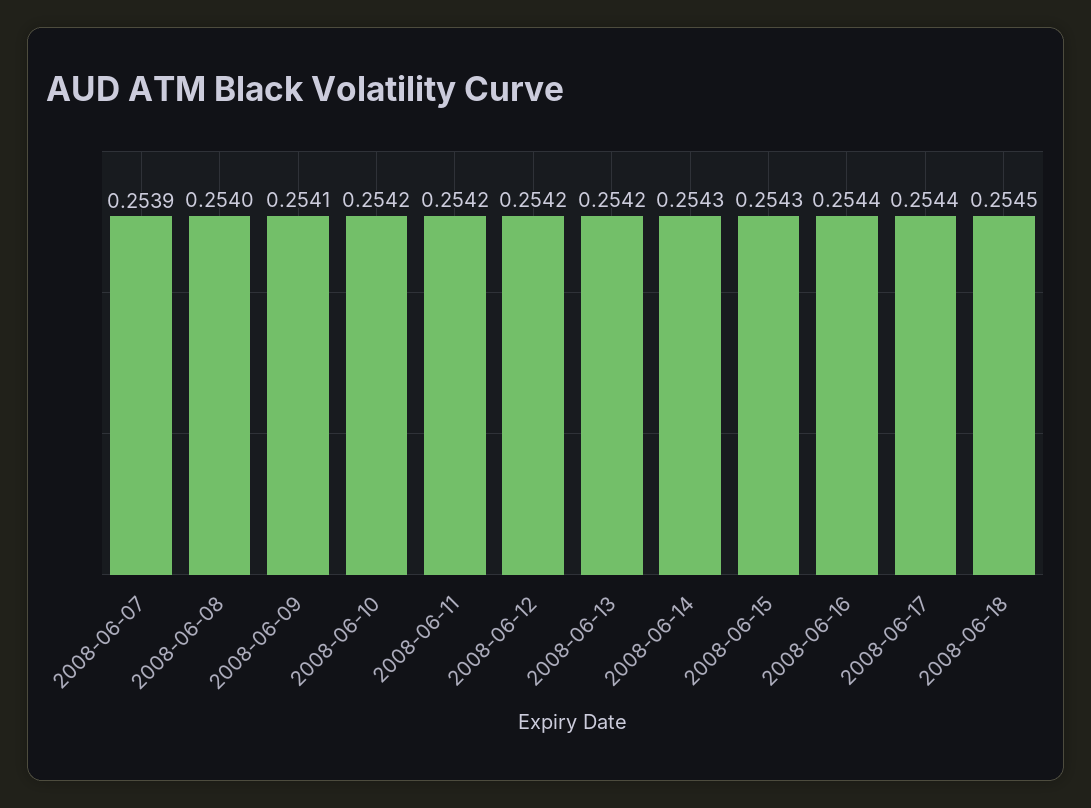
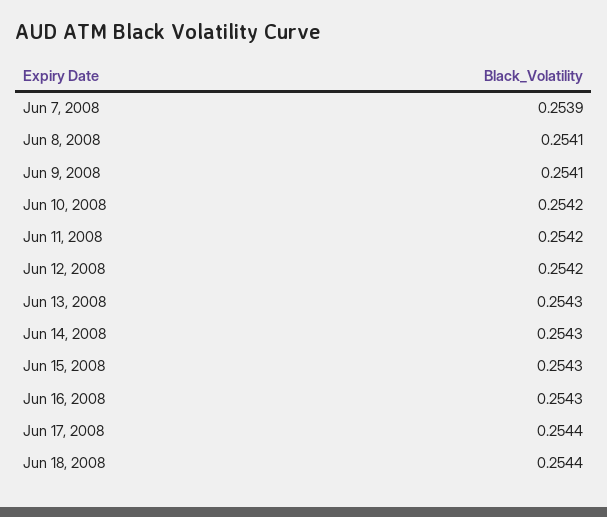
  {
    "2008-06-07": 0.2539,
-   "2008-06-08": 0.254,
+   "2008-06-08": 0.2541,
    "2008-06-09": 0.2541,
    "2008-06-10": 0.2542,
    "2008-06-11": 0.2542,
    "2008-06-12": 0.2542,
-   "2008-06-13": 0.2542,
+   "2008-06-13": 0.2543,
    "2008-06-14": 0.2543,
    "2008-06-15": 0.2543,
-   "2008-06-16": 0.2544,
+   "2008-06-16": 0.2543,
    "2008-06-17": 0.2544,
-   "2008-06-18": 0.2545
+   "2008-06-18": 0.2544
  }

